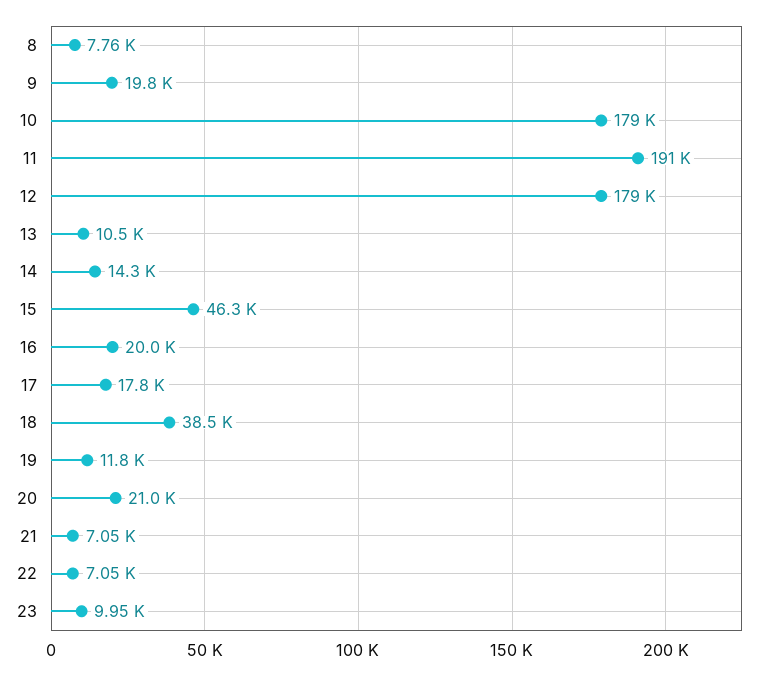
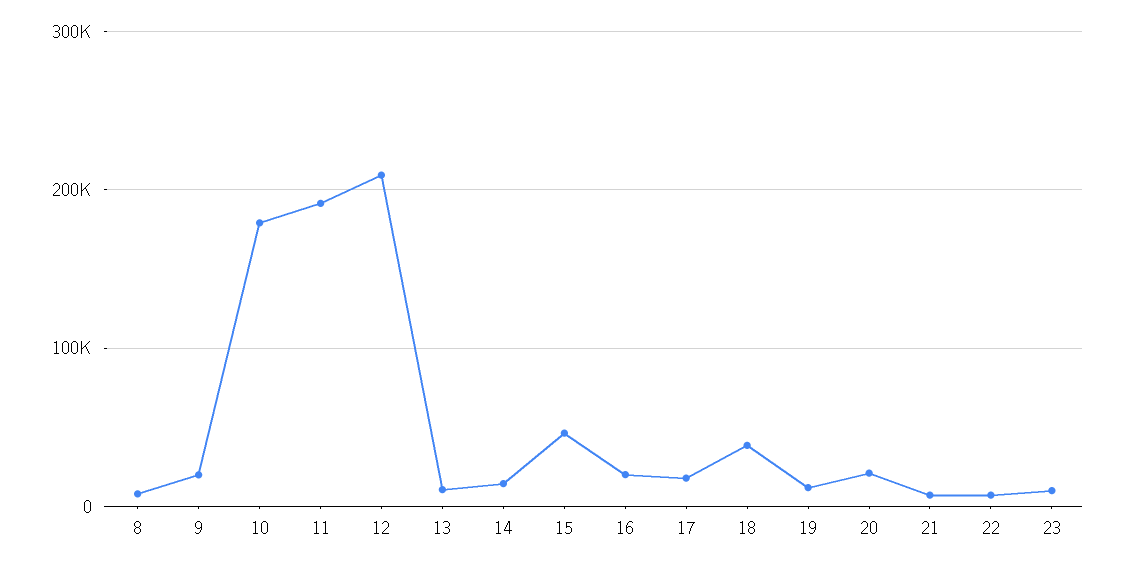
  {
    "8": 7760,
    "9": 19800,
    "10": 179000,
    "11": 191000,
-   "12": 179000,
+   "12": 210000,
    "13": 10500,
    "14": 14300,
    "15": 46300,
    "16": 20000,
    "17": 17800,
    "18": 38500,
    "19": 11800,
    "20": 21000,
    "21": 7050,
    "22": 7050,
    "23": 9950
  }

